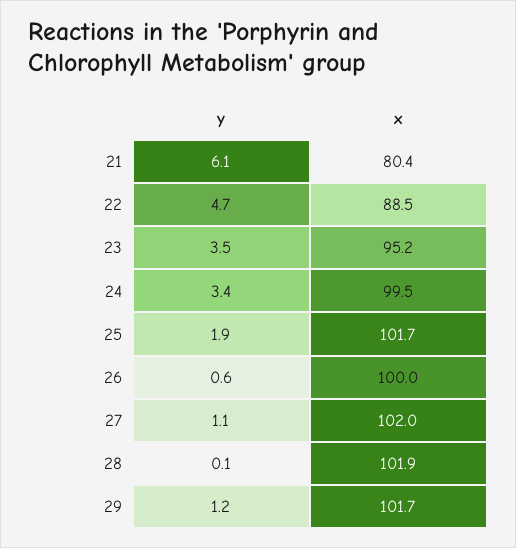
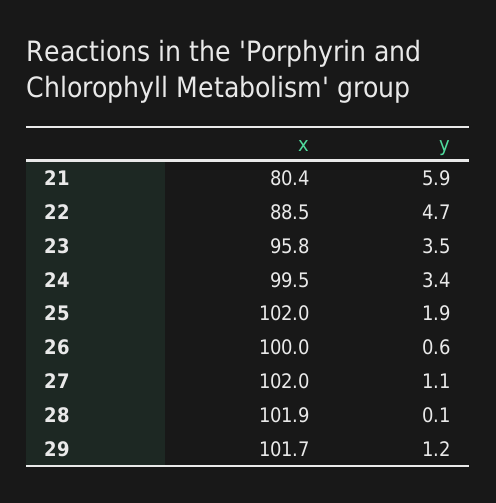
  {
    "y": {
-     "21": 6.1,
+     "21": 5.9,
      "22": 4.7,
      "23": 3.5,
      "24": 3.4,
      "25": 1.9,
      "26": 0.6,
      "27": 1.1,
      "28": 0.1,
      "29": 1.2
    },
    "x": {
      "21": 80.4,
      "22": 88.5,
-     "23": 95.2,
+     "23": 95.8,
      "24": 99.5,
-     "25": 101.7,
+     "25": 102,
      "26": 100,
      "27": 102,
      "28": 101.9,
      "29": 101.7
    }
  }

